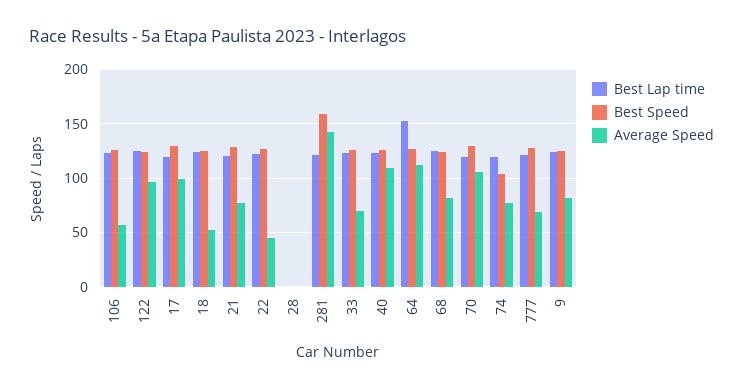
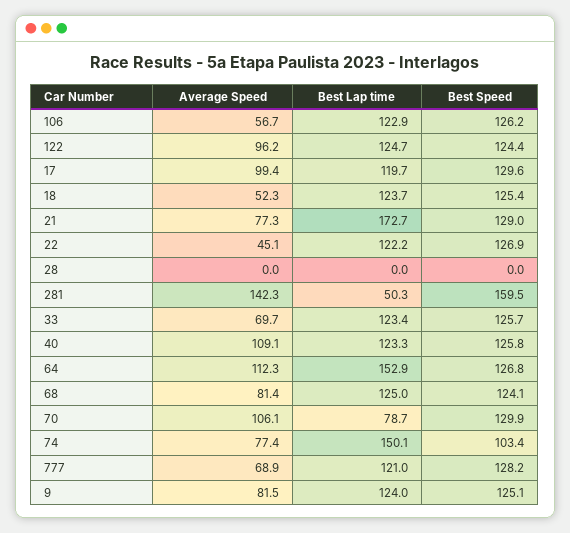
  {
    "Best Lap time": {
      "106": 122.9,
      "122": 124.7,
      "17": 119.7,
      "18": 123.7,
-     "21": 120,
+     "21": 172.7,
      "22": 122.2,
      "28": 0,
-     "281": 120,
+     "281": 50.3,
      "33": 123.4,
      "40": 123.3,
      "64": 152.9,
      "68": 125,
-     "70": 120,
+     "70": 78.7,
-     "74": 120,
+     "74": 150.1,
      "777": 121,
      "9": 124
    },
    "Best Speed": {
      "106": 126.2,
      "122": 124.4,
      "17": 129.6,
      "18": 125.4,
      "21": 129,
      "22": 126.9,
      "28": 0,
      "281": 159.5,
      "33": 125.7,
      "40": 125.8,
      "64": 126.8,
      "68": 124.1,
      "70": 129.9,
      "74": 103.4,
      "777": 128.2,
      "9": 125.1
    },
    "Average Speed": {
      "106": 56.7,
      "122": 96.2,
      "17": 99.4,
      "18": 52.3,
      "21": 77.3,
      "22": 45.1,
      "28": 0,
      "281": 142.3,
      "33": 69.7,
      "40": 109.1,
      "64": 112.3,
      "68": 81.4,
      "70": 106.1,
      "74": 77.4,
      "777": 68.9,
      "9": 81.5
    }
  }

